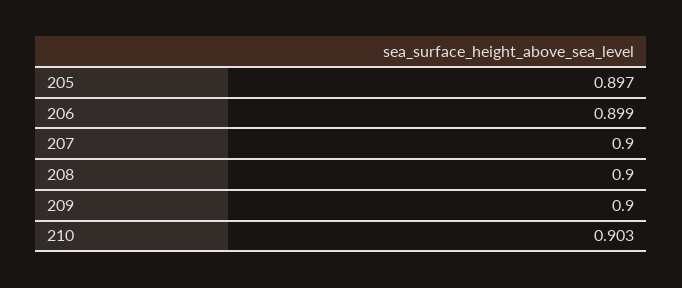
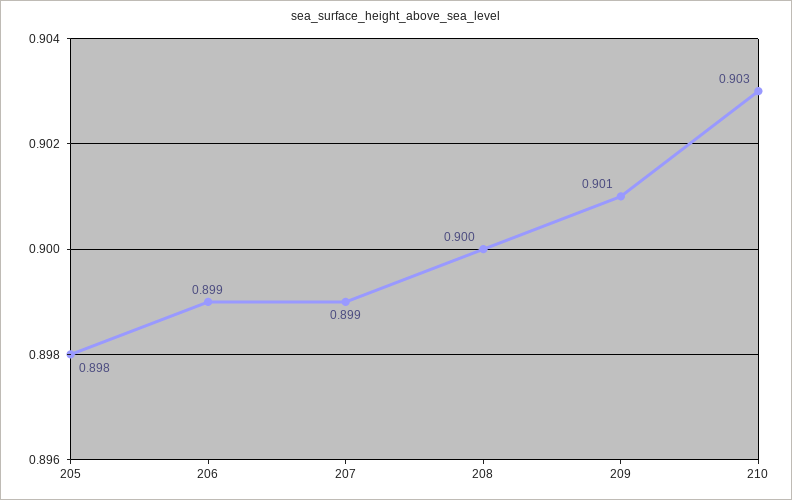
  {
-   "205": 0.897,
+   "205": 0.898,
    "206": 0.899,
-   "207": 0.9,
+   "207": 0.899,
    "208": 0.9,
-   "209": 0.9,
+   "209": 0.901,
    "210": 0.903
  }

